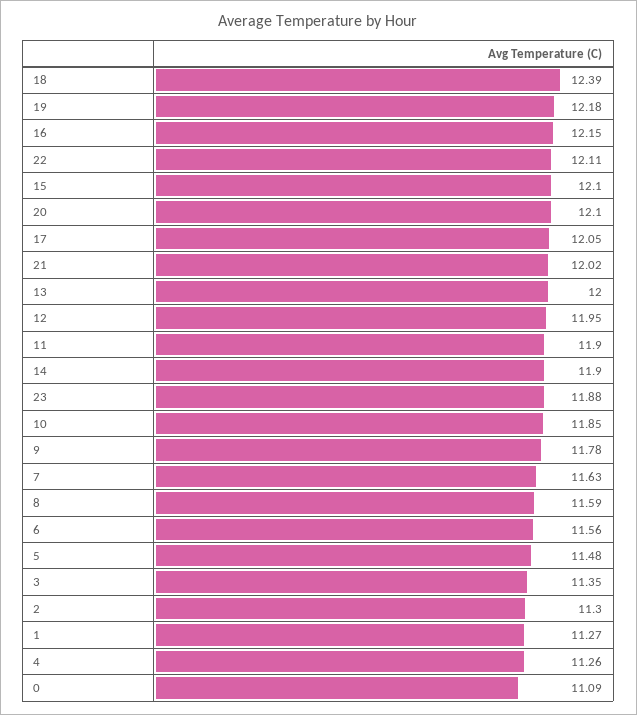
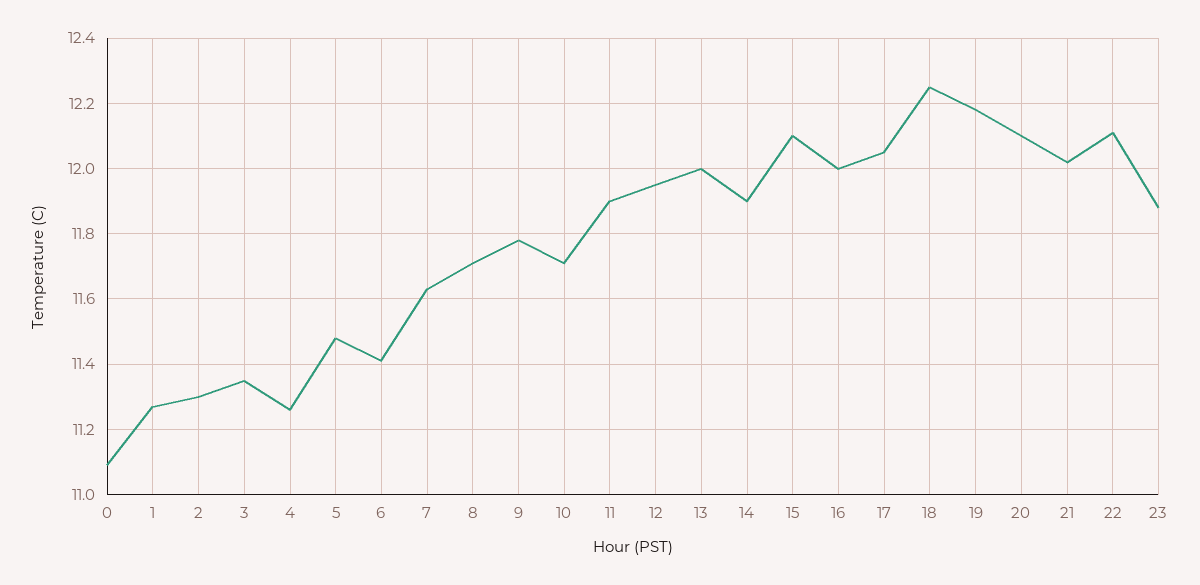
  {
-   "18": 12.39,
+   "18": 12.25,
    "19": 12.18,
-   "16": 12.15,
+   "16": 12,
    "22": 12.11,
    "15": 12.1,
    "20": 12.1,
    "17": 12.05,
    "21": 12.02,
    "13": 12,
    "12": 11.95,
    "11": 11.9,
    "14": 11.9,
    "23": 11.88,
-   "10": 11.85,
+   "10": 11.7,
    "9": 11.78,
    "7": 11.63,
-   "8": 11.59,
+   "8": 11.7,
-   "6": 11.56,
+   "6": 11.4,
    "5": 11.48,
    "3": 11.35,
    "2": 11.3,
    "1": 11.27,
    "4": 11.26,
    "0": 11.09
  }

